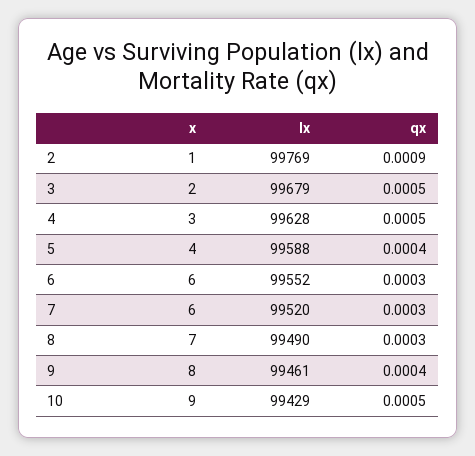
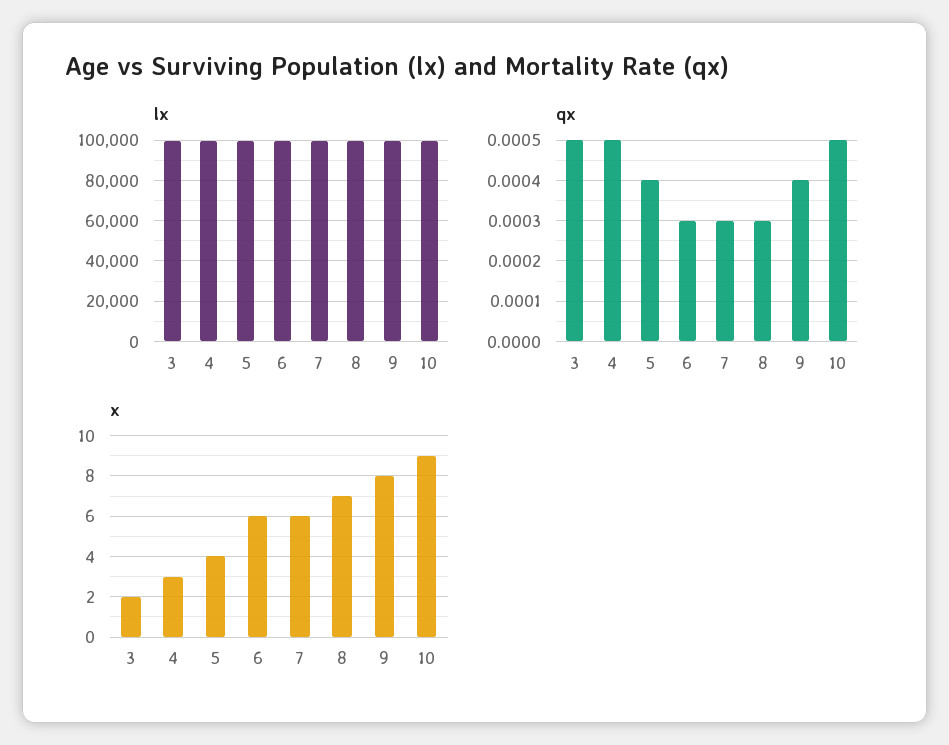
  {
    "x": {
-     "2": 1,
      "3": 2,
      "4": 3,
      "5": 4,
      "6": 6,
      "7": 6,
      "8": 7,
      "9": 8,
      "10": 9
    },
    "lx": {
-     "2": 99769,
      "3": 99679,
      "4": 99628,
      "5": 99588,
      "6": 99552,
      "7": 99520,
      "8": 99490,
      "9": 99461,
      "10": 99429
    },
    "qx": {
-     "2": 0.0009,
      "3": 0.0005,
      "4": 0.0005,
      "5": 0.0004,
      "6": 0.0003,
      "7": 0.0003,
      "8": 0.0003,
      "9": 0.0004,
      "10": 0.0005
    }
  }

